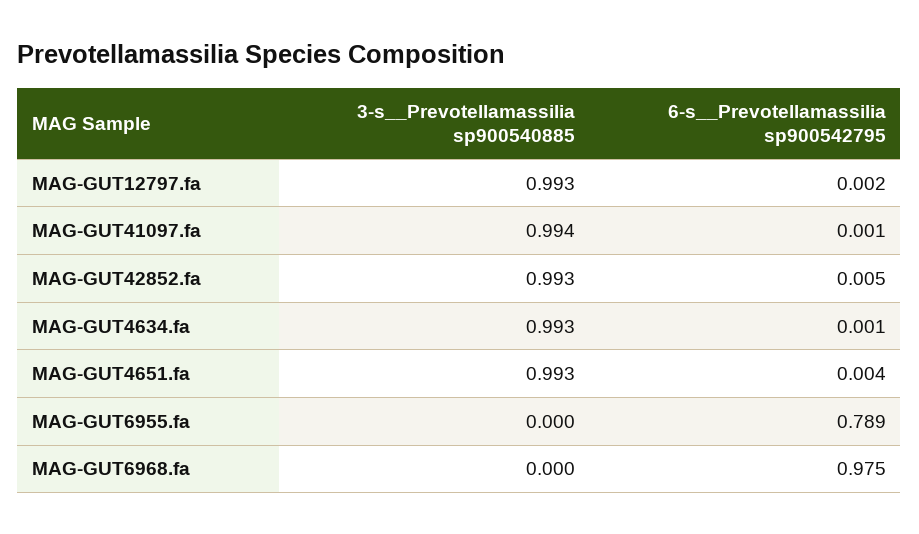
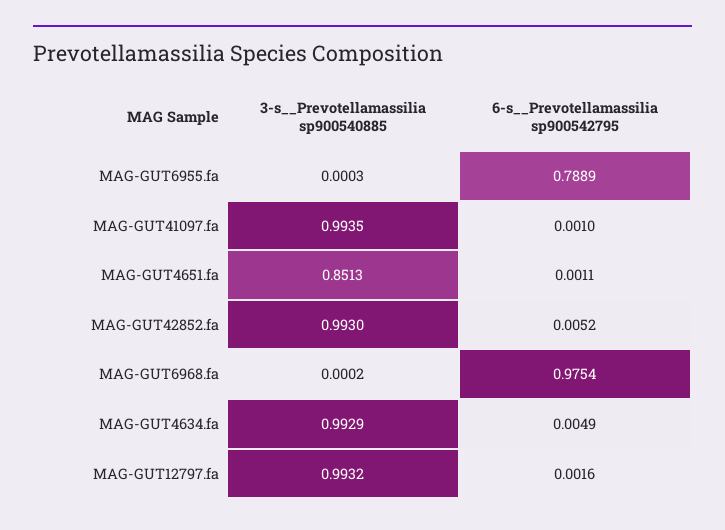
  {
    "3-s__Prevotellamassilia sp900540885": {
      "MAG-GUT12797.fa": 0.9932,
      "MAG-GUT41097.fa": 0.9935,
      "MAG-GUT42852.fa": 0.993,
      "MAG-GUT4634.fa": 0.9929,
-     "MAG-GUT4651.fa": 0.993,
+     "MAG-GUT4651.fa": 0.8513,
      "MAG-GUT6955.fa": 0.0003,
      "MAG-GUT6968.fa": 0.0002
    },
    "6-s__Prevotellamassilia sp900542795": {
      "MAG-GUT12797.fa": 0.0016,
      "MAG-GUT41097.fa": 0.001,
      "MAG-GUT42852.fa": 0.0052,
-     "MAG-GUT4634.fa": 0.001,
+     "MAG-GUT4634.fa": 0.0049,
-     "MAG-GUT4651.fa": 0.004,
+     "MAG-GUT4651.fa": 0.0011,
      "MAG-GUT6955.fa": 0.7889,
      "MAG-GUT6968.fa": 0.9754
    }
  }

